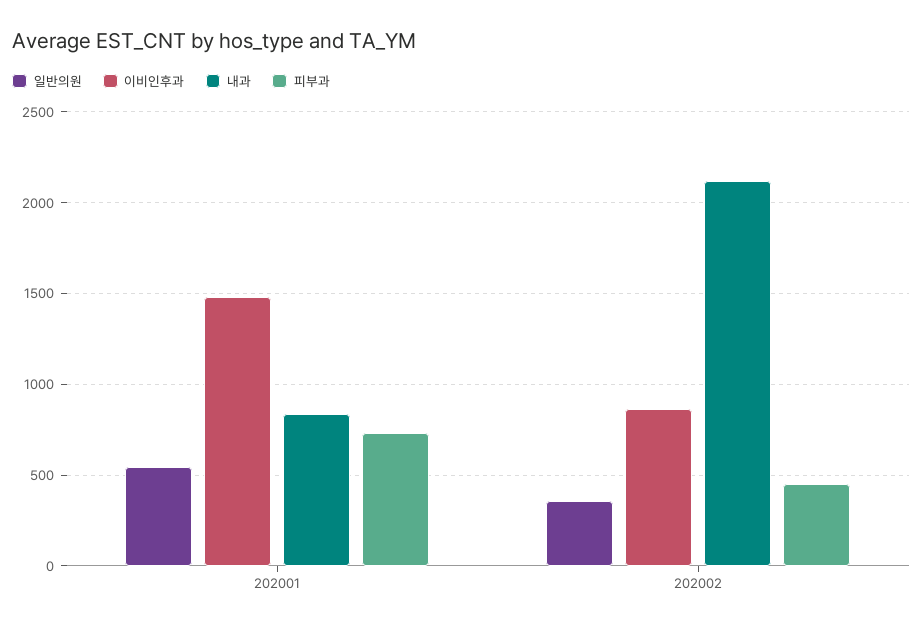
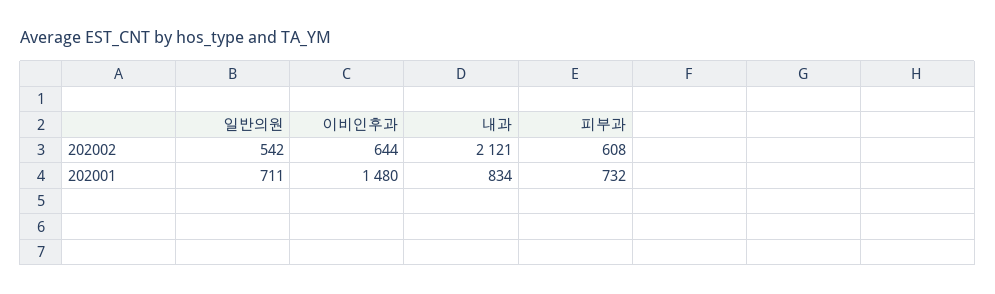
  {
    "일반의원": {
-     "202001": 550,
+     "202001": 711,
-     "202002": 350
+     "202002": 542
    },
    "이비인후과": {
      "202001": 1480,
-     "202002": 850
+     "202002": 644
    },
    "내과": {
      "202001": 834,
      "202002": 2121
    },
    "피부과": {
      "202001": 732,
-     "202002": 450
+     "202002": 608
    }
  }

